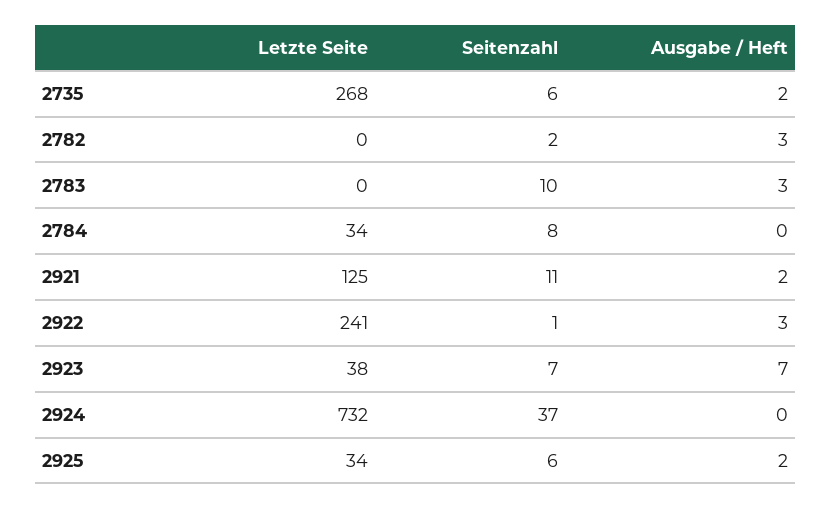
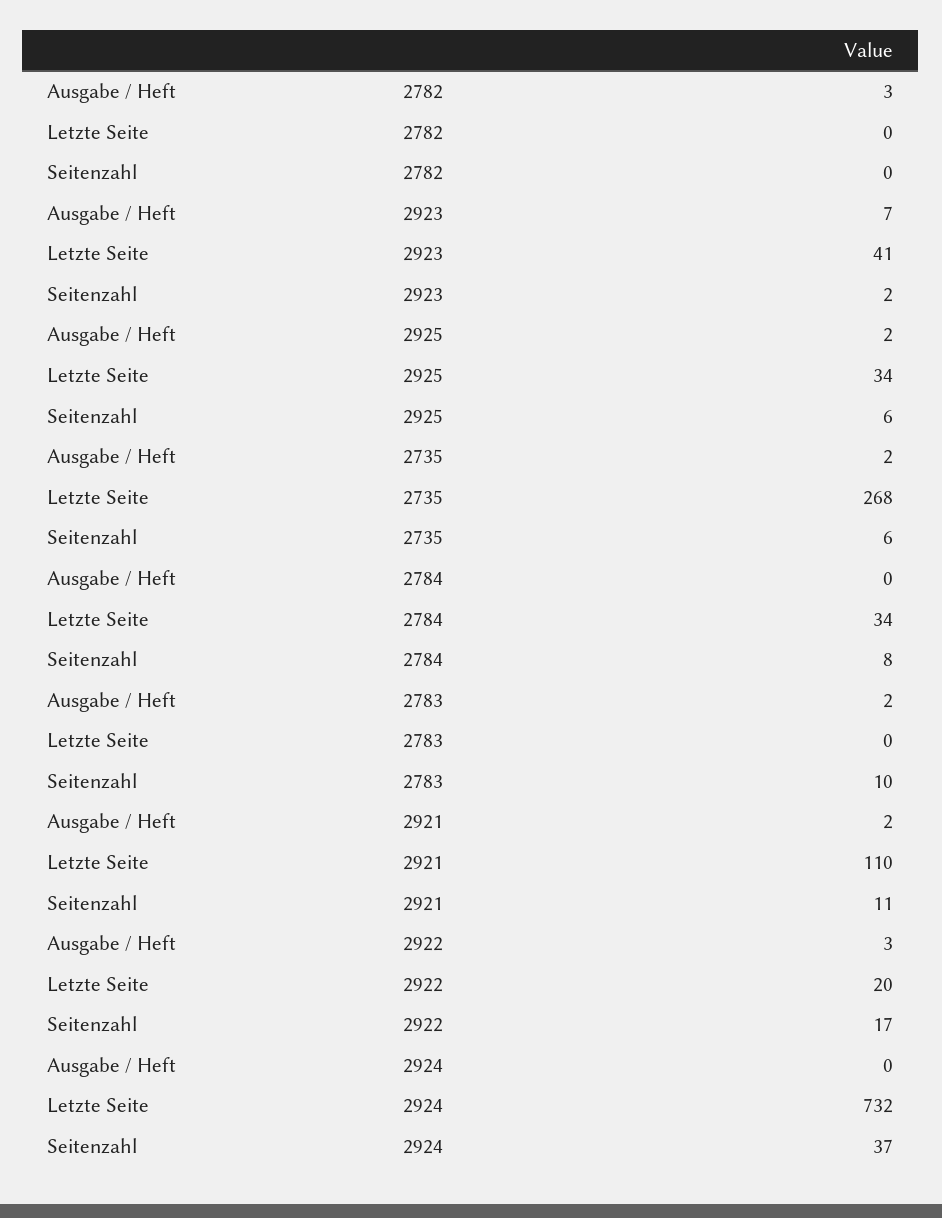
  {
    "Letzte Seite": {
      "2735": 268,
      "2782": 0,
      "2783": 0,
      "2784": 34,
-     "2921": 125,
+     "2921": 110,
-     "2922": 241,
+     "2922": 20,
-     "2923": 38,
+     "2923": 41,
      "2924": 732,
      "2925": 34
    },
    "Seitenzahl": {
      "2735": 6,
-     "2782": 2,
+     "2782": 0,
      "2783": 10,
      "2784": 8,
      "2921": 11,
-     "2922": 1,
+     "2922": 17,
-     "2923": 7,
+     "2923": 2,
      "2924": 37,
      "2925": 6
    },
    "Ausgabe / Heft": {
      "2735": 2,
      "2782": 3,
-     "2783": 3,
+     "2783": 2,
      "2784": 0,
      "2921": 2,
      "2922": 3,
      "2923": 7,
      "2924": 0,
      "2925": 2
    }
  }

